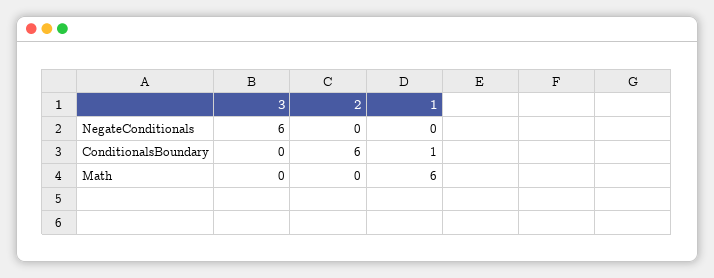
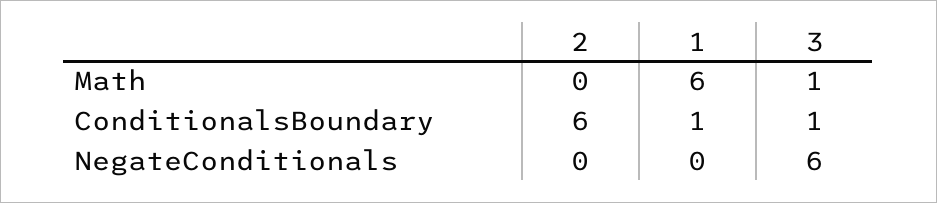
  {
    "3": {
      "NegateConditionals": 6,
-     "ConditionalsBoundary": 0,
+     "ConditionalsBoundary": 1,
-     "Math": 0
+     "Math": 1
    },
    "2": {
      "NegateConditionals": 0,
      "ConditionalsBoundary": 6,
      "Math": 0
    },
    "1": {
      "NegateConditionals": 0,
      "ConditionalsBoundary": 1,
      "Math": 6
    }
  }

